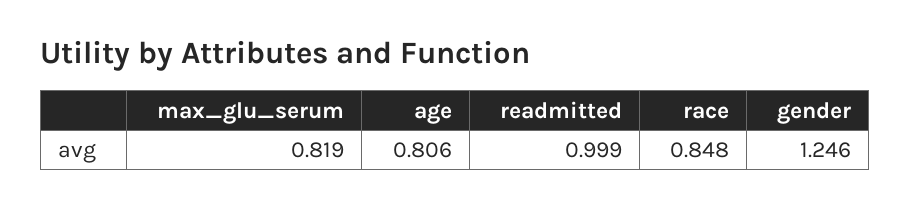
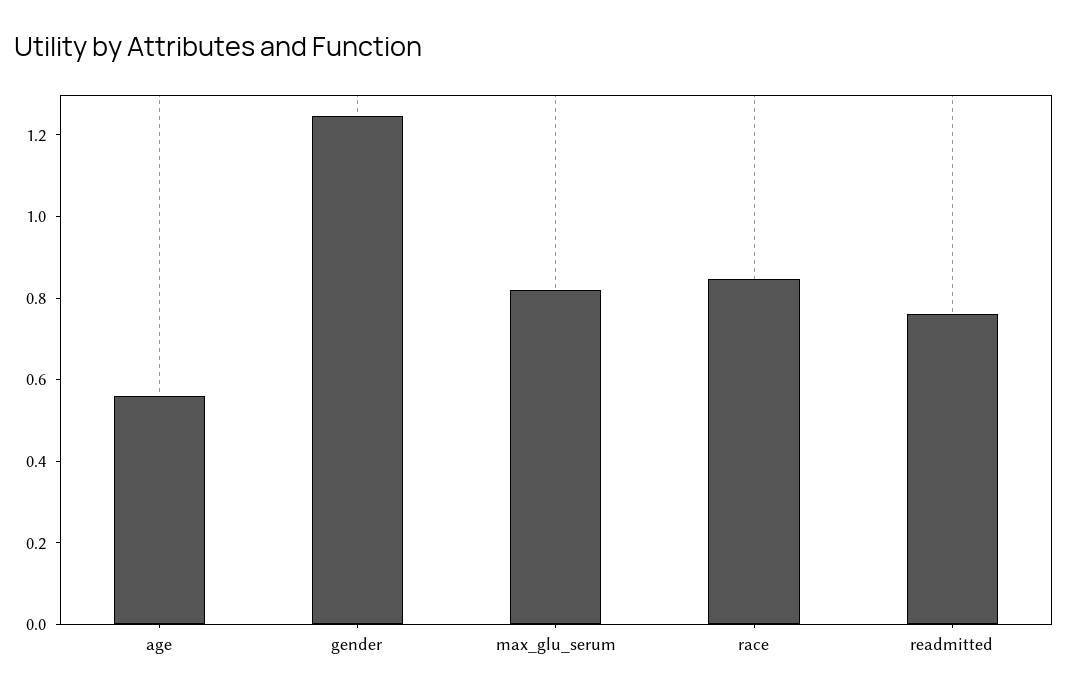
  {
    "max_glu_serum": 0.819,
-   "age": 0.806,
+   "age": 0.55,
-   "readmitted": 0.999,
+   "readmitted": 0.75,
    "race": 0.848,
    "gender": 1.246
  }

